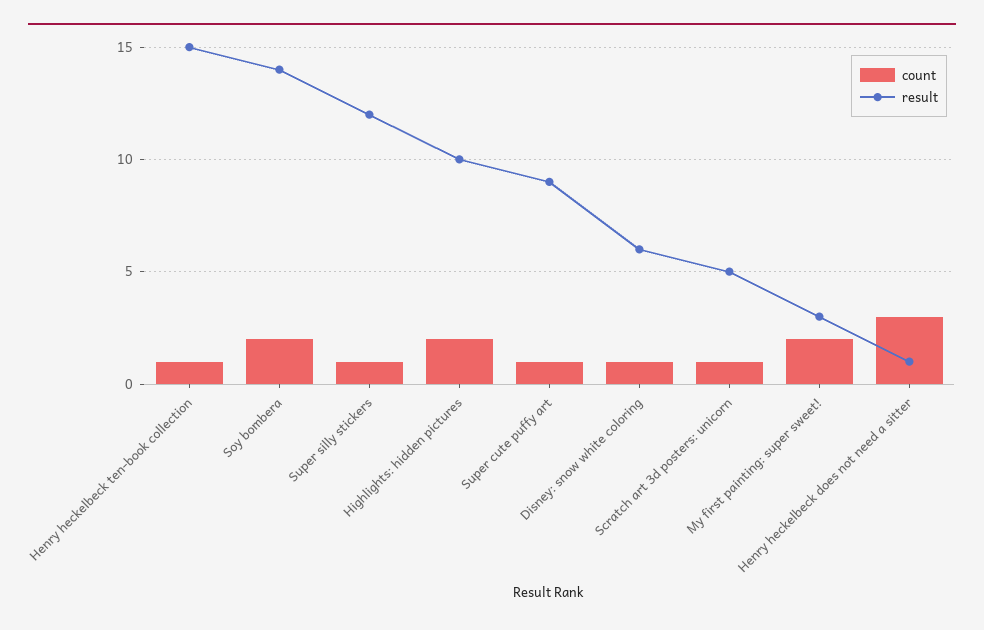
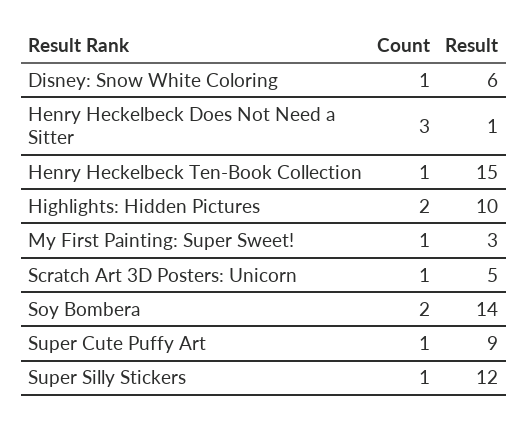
  {
    "count": {
      "Henry heckelbeck ten-book collection": 1,
      "Soy bombera": 2,
      "Super silly stickers": 1,
      "Highlights: hidden pictures": 2,
      "Super cute puffy art": 1,
      "Disney: snow white coloring": 1,
      "Scratch art 3d posters: unicorn": 1,
-     "My first painting: super sweet!": 2,
+     "My first painting: super sweet!": 1,
      "Henry heckelbeck does not need a sitter": 3
    },
    "result": {
      "Henry heckelbeck ten-book collection": 15,
      "Soy bombera": 14,
      "Super silly stickers": 12,
      "Highlights: hidden pictures": 10,
      "Super cute puffy art": 9,
      "Disney: snow white coloring": 6,
      "Scratch art 3d posters: unicorn": 5,
      "My first painting: super sweet!": 3,
      "Henry heckelbeck does not need a sitter": 1
    }
  }

